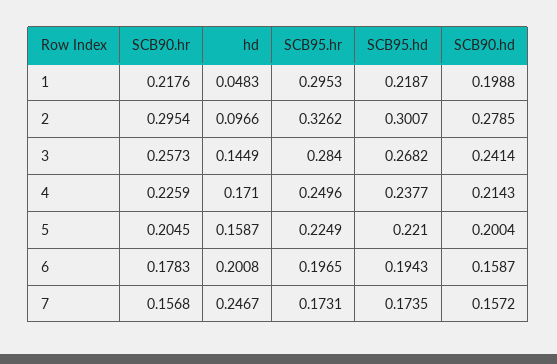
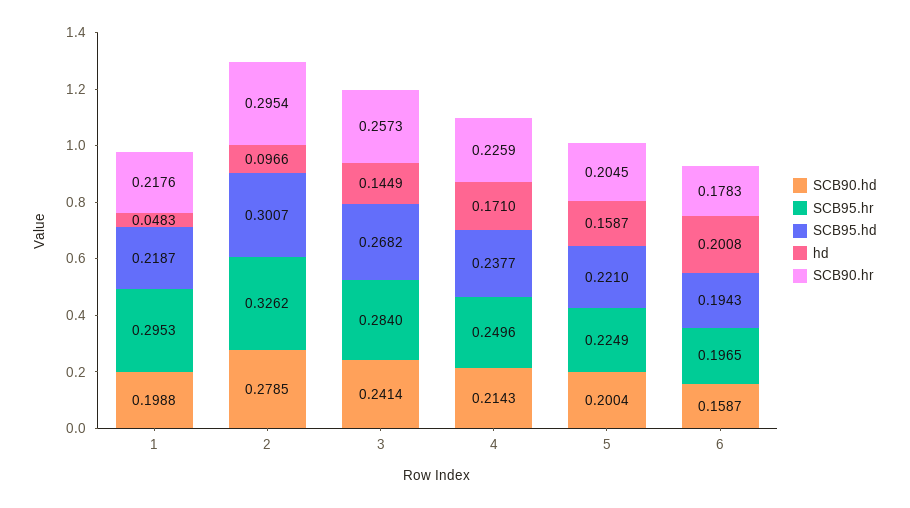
  {
    "SCB90.hr": {
      "1": 0.2176,
      "2": 0.2954,
      "3": 0.2573,
      "4": 0.2259,
      "5": 0.2045,
-     "6": 0.1783,
+     "6": 0.1783
-     "7": 0.1568
    },
    "hd": {
      "1": 0.0483,
      "2": 0.0966,
      "3": 0.1449,
      "4": 0.171,
      "5": 0.1587,
-     "6": 0.2008,
+     "6": 0.2008
-     "7": 0.2467
    },
    "SCB95.hr": {
      "1": 0.2953,
      "2": 0.3262,
      "3": 0.284,
      "4": 0.2496,
      "5": 0.2249,
-     "6": 0.1965,
+     "6": 0.1965
-     "7": 0.1731
    },
    "SCB95.hd": {
      "1": 0.2187,
      "2": 0.3007,
      "3": 0.2682,
      "4": 0.2377,
      "5": 0.221,
-     "6": 0.1943,
+     "6": 0.1943
-     "7": 0.1735
    },
    "SCB90.hd": {
      "1": 0.1988,
      "2": 0.2785,
      "3": 0.2414,
      "4": 0.2143,
      "5": 0.2004,
-     "6": 0.1587,
+     "6": 0.1587
-     "7": 0.1572
    }
  }

